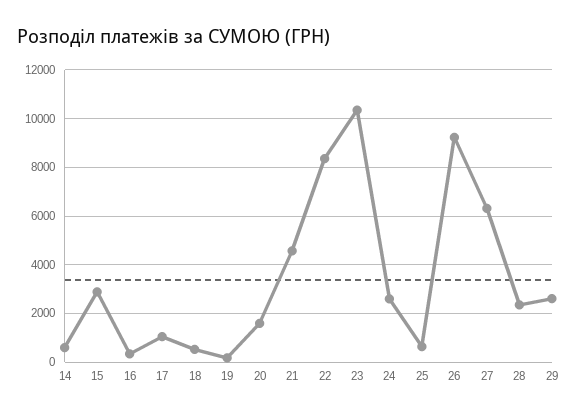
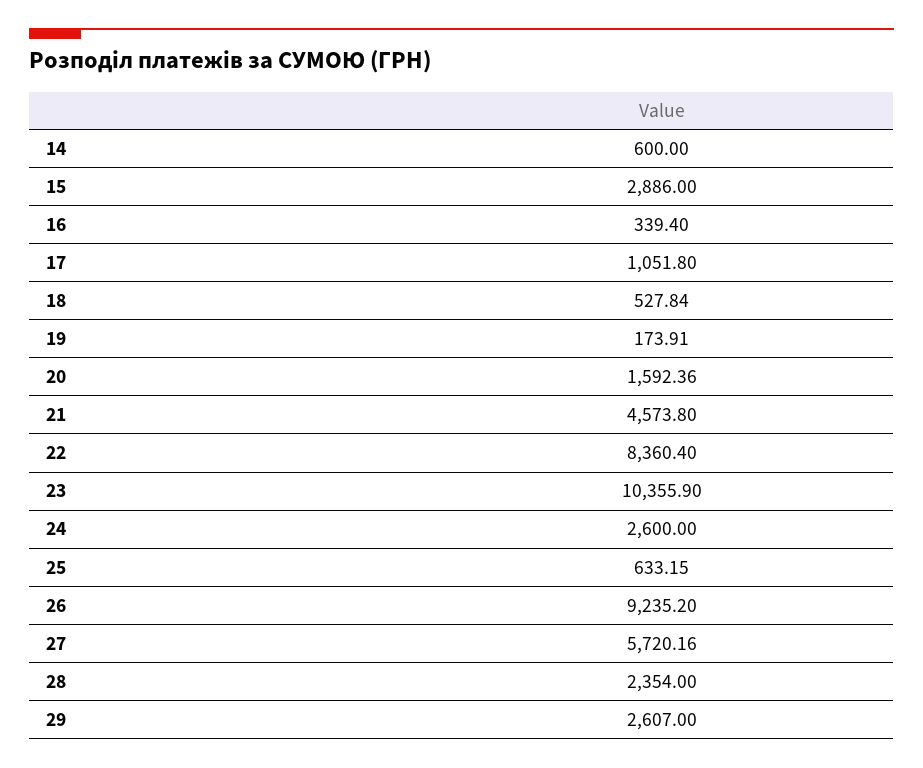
  {
    "14": 600,
    "15": 2886,
    "16": 339.4,
    "17": 1051.8,
    "18": 527.84,
    "19": 173.91,
    "20": 1592.36,
    "21": 4573.8,
    "22": 8360.4,
    "23": 10355.9,
    "24": 2600,
    "25": 633.15,
    "26": 9235.2,
-   "27": 6250,
+   "27": 5720.16,
    "28": 2354,
    "29": 2607
  }

